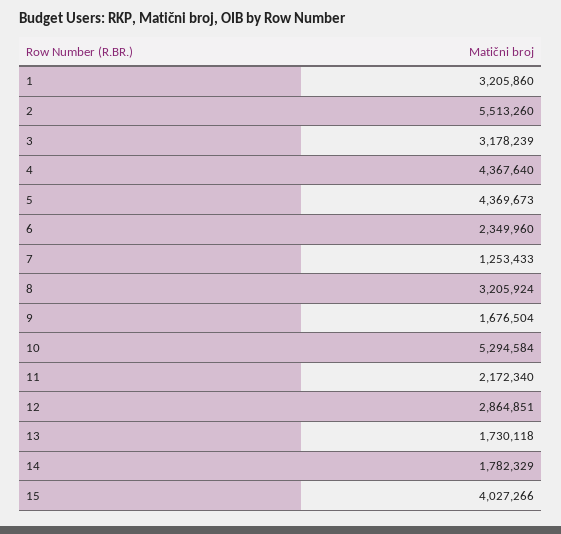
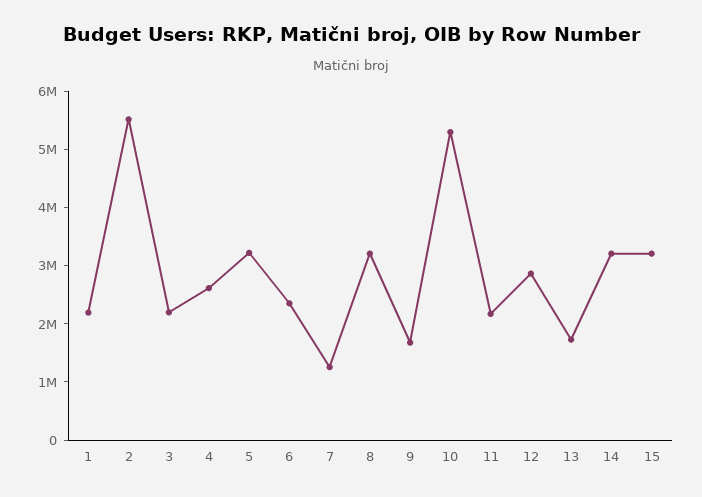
  {
-   "1": 3205860,
+   "1": 2200000,
    "2": 5513260,
-   "3": 3178239,
+   "3": 2200000,
-   "4": 4367640,
+   "4": 2600000,
-   "5": 4369673,
+   "5": 3200000,
    "6": 2349960,
    "7": 1253433,
    "8": 3205924,
    "9": 1676504,
    "10": 5294584,
    "11": 2172340,
    "12": 2864851,
    "13": 1730118,
-   "14": 1782329,
+   "14": 3200000,
-   "15": 4027266
+   "15": 3200000
  }

